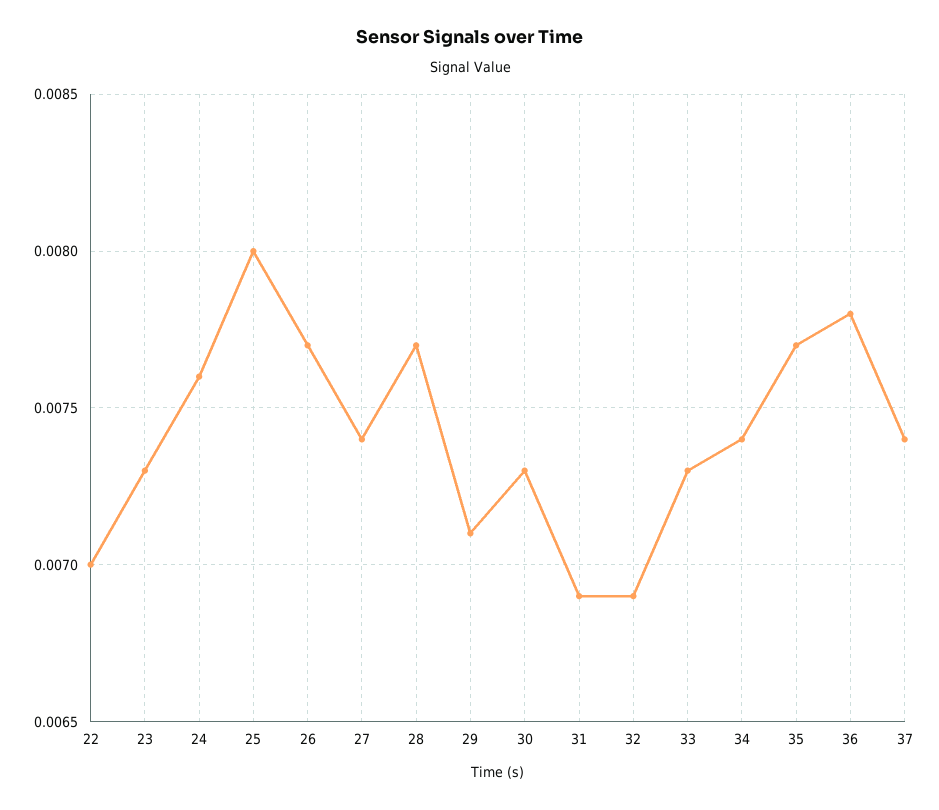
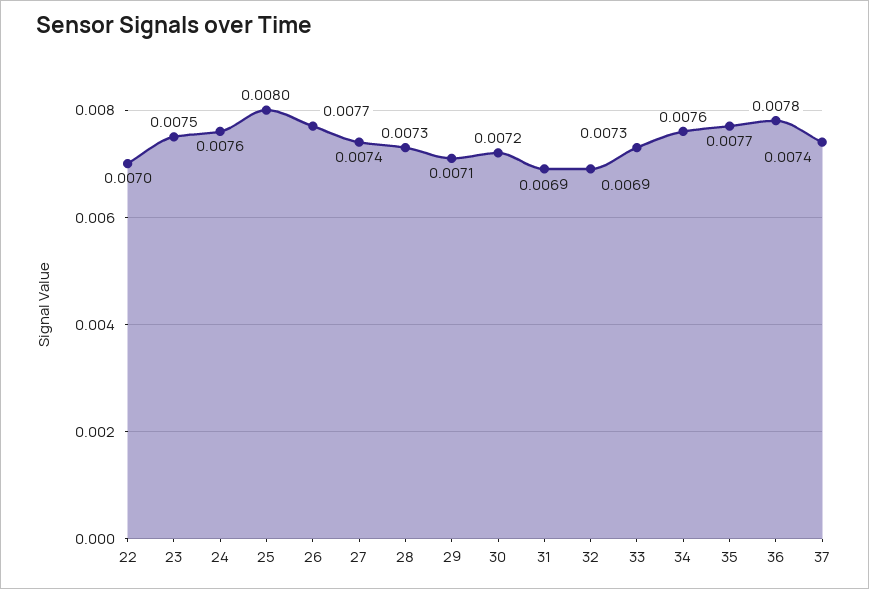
  {
    "22": 0.007,
-   "23": 0.0073,
+   "23": 0.0075,
    "24": 0.0076,
    "25": 0.008,
    "26": 0.0077,
    "27": 0.0074,
-   "28": 0.0077,
+   "28": 0.0073,
    "29": 0.0071,
-   "30": 0.0073,
+   "30": 0.0072,
    "31": 0.0069,
    "32": 0.0069,
    "33": 0.0073,
-   "34": 0.0074,
+   "34": 0.0076,
    "35": 0.0077,
    "36": 0.0078,
    "37": 0.0074
  }

